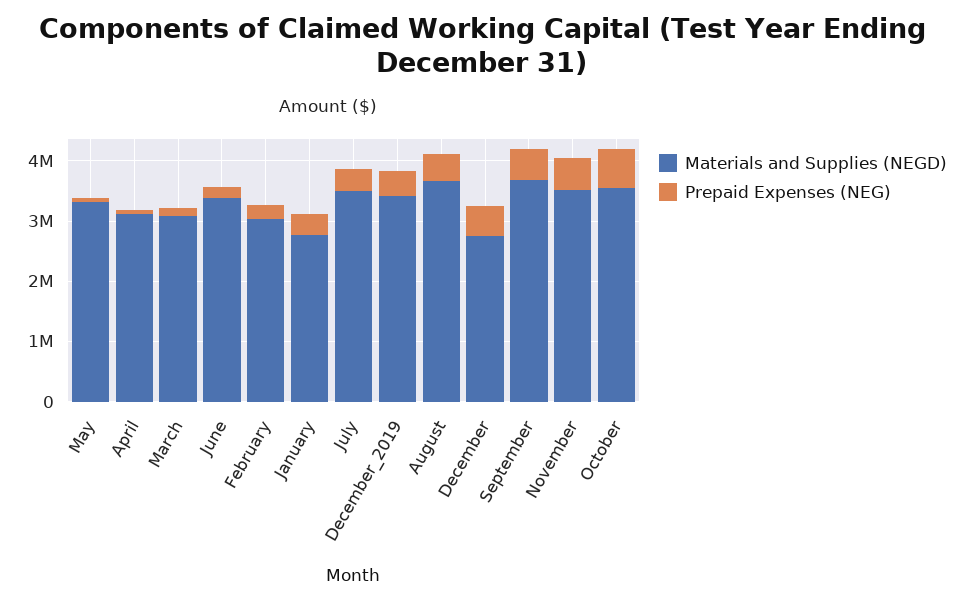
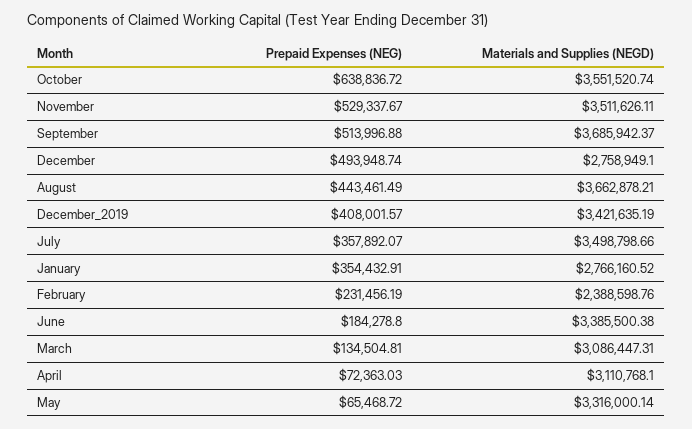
  {
    "Materials and Supplies (NEGD)": {
      "May": 3316000.14,
      "April": 3110768.1,
      "March": 3086447.31,
      "June": 3385500.38,
-     "February": 3000000,
+     "February": 2388598.76,
      "January": 2766160.52,
      "July": 3498798.66,
      "December_2019": 3421635.19,
      "August": 3662878.21,
      "December": 2758949.1,
      "September": 3685942.37,
      "November": 3511626.11,
      "October": 3551520.74
    },
    "Prepaid Expenses (NEG)": {
      "May": 65468.72,
      "April": 72363.03,
      "March": 134504.81,
      "June": 184278.8,
      "February": 231456.19,
      "January": 354432.91,
      "July": 357892.07,
      "December_2019": 408001.57,
      "August": 443461.49,
      "December": 493948.74,
      "September": 513996.88,
      "November": 529337.67,
      "October": 638836.72
    }
  }

